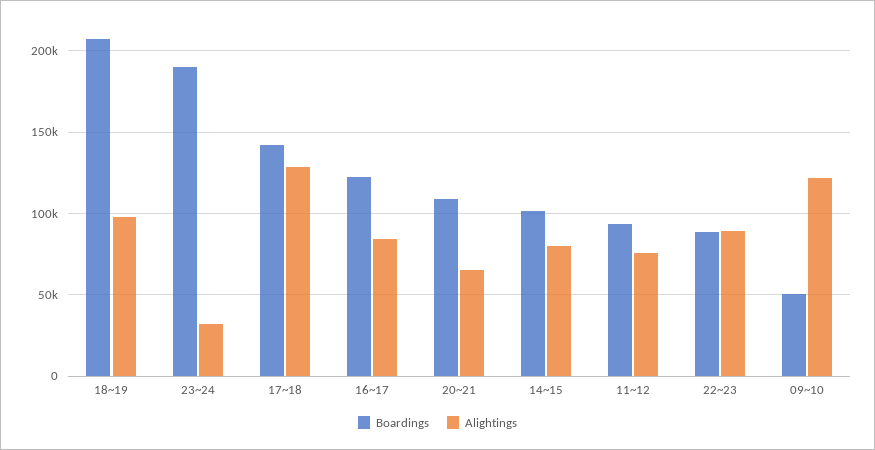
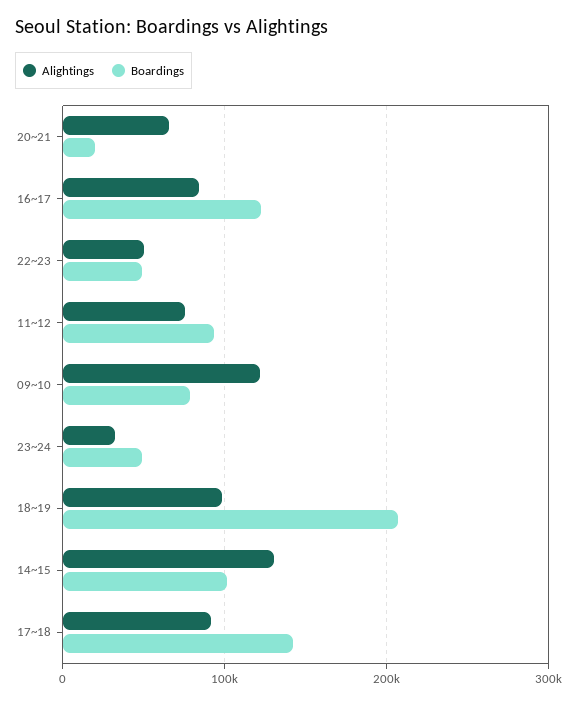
  {
    "Boardings": {
      "18~19": 205000,
-     "23~24": 190000,
+     "23~24": 50000,
      "17~18": 140000,
      "16~17": 125000,
-     "20~21": 110000,
+     "20~21": 20000,
      "14~15": 100000,
      "11~12": 95000,
-     "22~23": 90000,
+     "22~23": 50000,
-     "09~10": 50000
+     "09~10": 80000
    },
    "Alightings": {
      "18~19": 100000,
      "23~24": 30000,
-     "17~18": 130000,
+     "17~18": 90000,
      "16~17": 85000,
      "20~21": 65000,
-     "14~15": 80000,
+     "14~15": 130000,
      "11~12": 75000,
-     "22~23": 90000,
+     "22~23": 50000,
      "09~10": 120000
    }
  }

